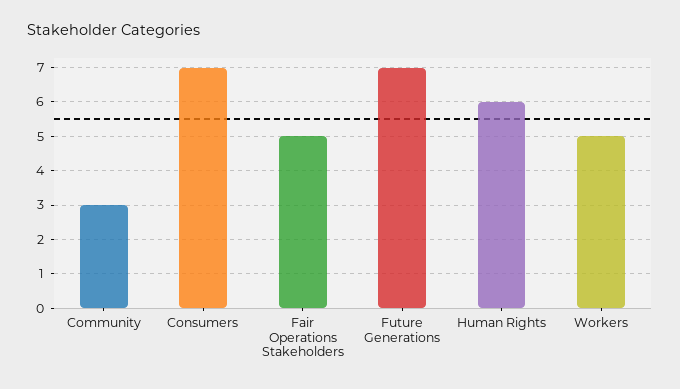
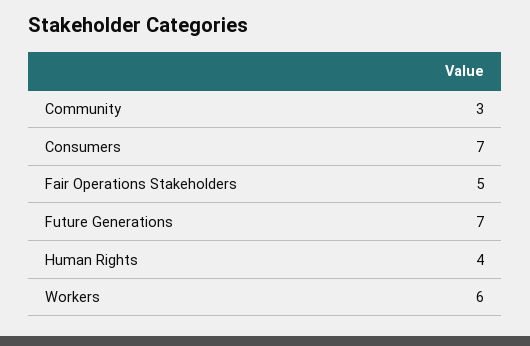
  {
    "Community": 3,
    "Consumers": 7,
    "Fair Operations Stakeholders": 5,
    "Future Generations": 7,
-   "Human Rights": 6,
+   "Human Rights": 4,
-   "Workers": 5
+   "Workers": 6
  }

